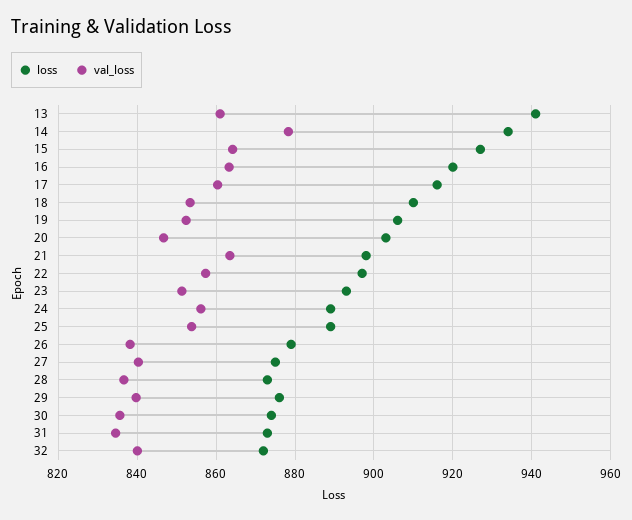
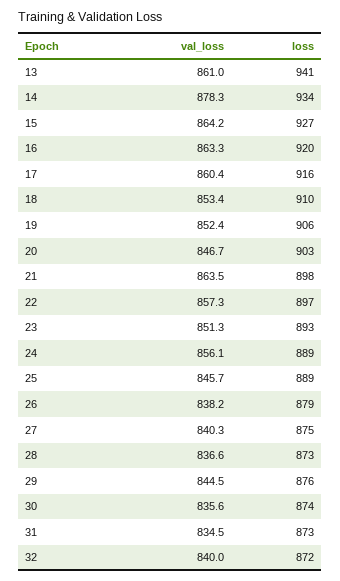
  {
    "loss": {
      "13": 941,
      "14": 934,
      "15": 927,
      "16": 920,
      "17": 916,
      "18": 910,
      "19": 906,
      "20": 903,
      "21": 898,
      "22": 897,
      "23": 893,
      "24": 889,
      "25": 889,
      "26": 879,
      "27": 875,
      "28": 873,
      "29": 876,
      "30": 874,
      "31": 873,
      "32": 872
    },
    "val_loss": {
      "13": 861,
      "14": 878.3,
      "15": 864.2,
      "16": 863.3,
      "17": 860.4,
      "18": 853.4,
      "19": 852.4,
      "20": 846.7,
      "21": 863.5,
      "22": 857.3,
      "23": 851.3,
      "24": 856.1,
-     "25": 854,
+     "25": 845.7,
      "26": 838.2,
      "27": 840.3,
      "28": 836.6,
-     "29": 840,
+     "29": 844.5,
      "30": 835.6,
      "31": 834.5,
      "32": 840
    }
  }

